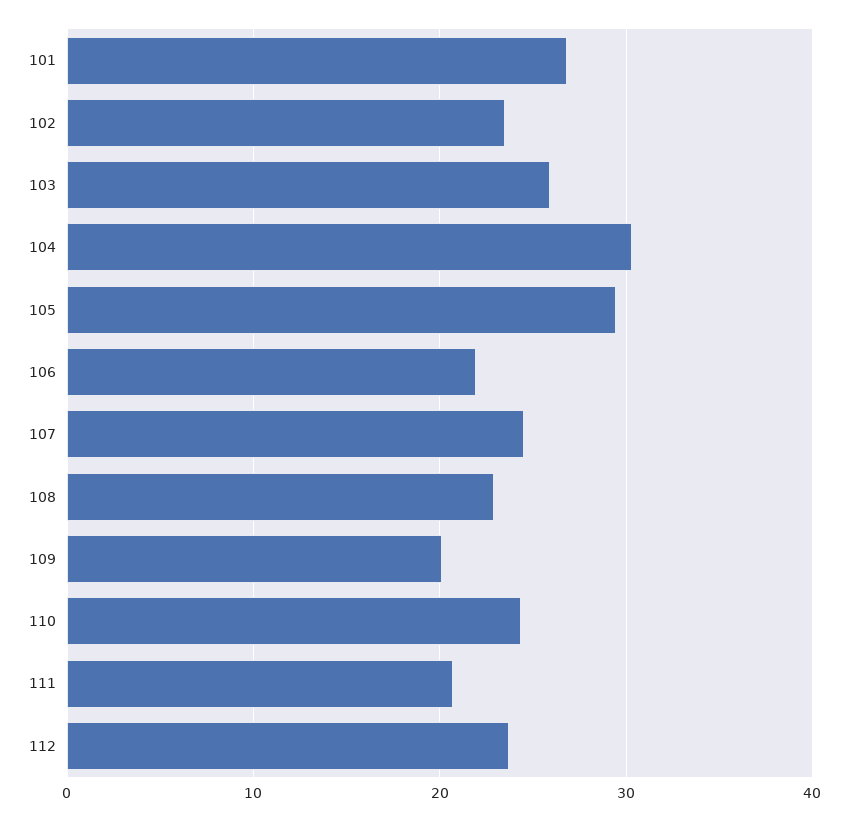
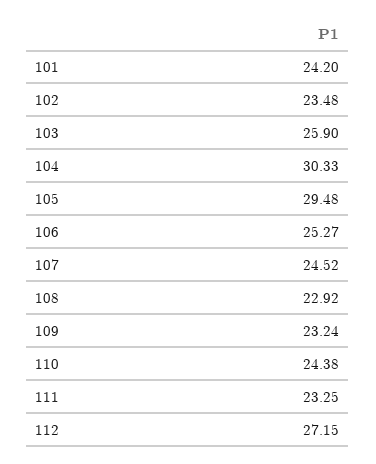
  {
-   "101": 27,
+   "101": 24.2,
    "102": 23.48,
    "103": 25.9,
    "104": 30.33,
    "105": 29.48,
-   "106": 22,
+   "106": 25.27,
    "107": 24.52,
    "108": 22.92,
-   "109": 20,
+   "109": 23.24,
    "110": 24.38,
-   "111": 21,
+   "111": 23.25,
-   "112": 24
+   "112": 27.15
  }

